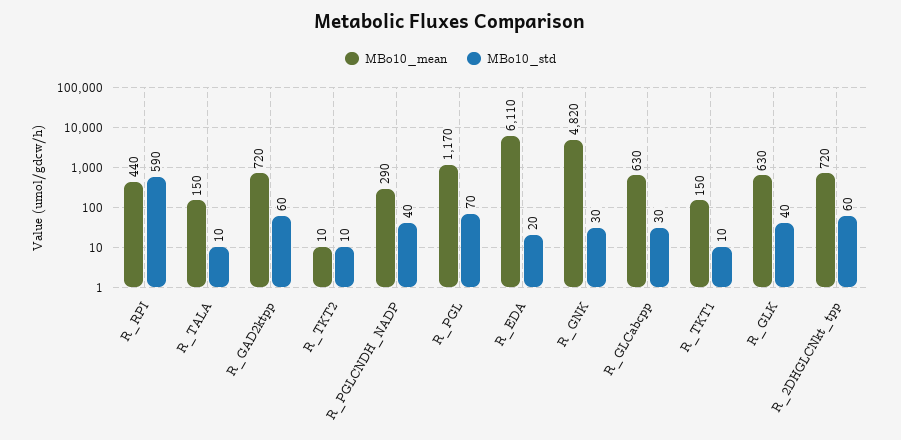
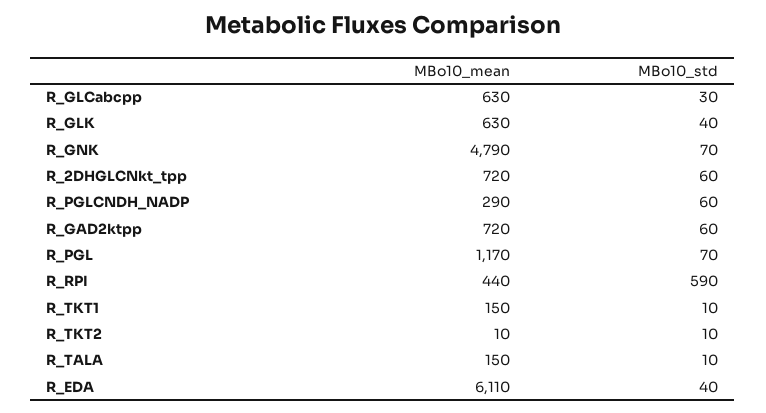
  {
    "MBo10_mean": {
      "R_RPI": 440,
      "R_TALA": 150,
      "R_GAD2ktpp": 720,
      "R_TKT2": 10,
      "R_PGLCNDH_NADP": 290,
      "R_PGL": 1170,
      "R_EDA": 6110,
-     "R_GNK": 4820,
+     "R_GNK": 4790,
      "R_GLCabcpp": 630,
      "R_TKT1": 150,
      "R_GLK": 630,
      "R_2DHGLCNkt_tpp": 720
    },
    "MBo10_std": {
      "R_RPI": 590,
      "R_TALA": 10,
      "R_GAD2ktpp": 60,
      "R_TKT2": 10,
-     "R_PGLCNDH_NADP": 40,
+     "R_PGLCNDH_NADP": 60,
      "R_PGL": 70,
-     "R_EDA": 20,
+     "R_EDA": 40,
-     "R_GNK": 30,
+     "R_GNK": 70,
      "R_GLCabcpp": 30,
      "R_TKT1": 10,
      "R_GLK": 40,
      "R_2DHGLCNkt_tpp": 60
    }
  }

